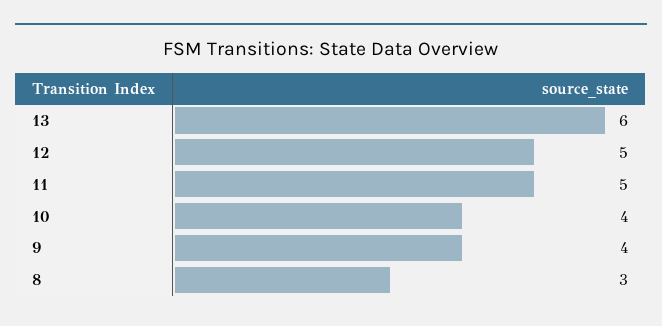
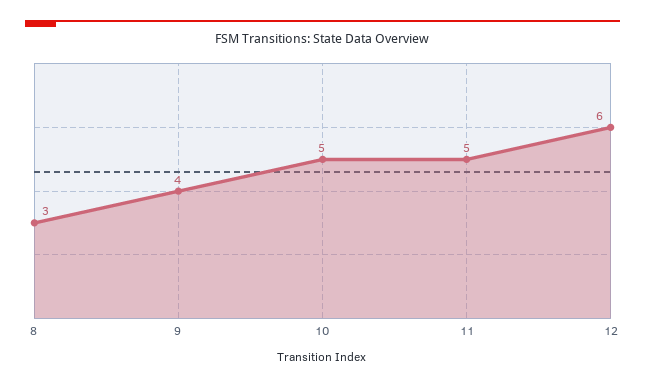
  {
-   "13": 6,
-   "12": 5,
+   "12": 6,
    "11": 5,
-   "10": 4,
+   "10": 5,
    "9": 4,
    "8": 3
  }

